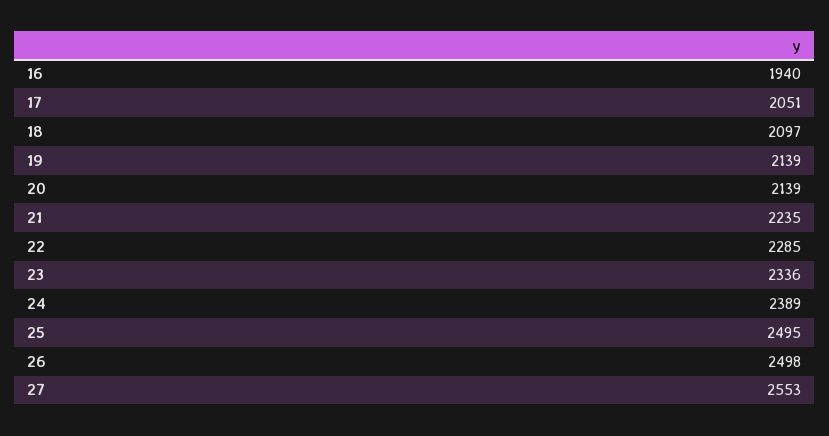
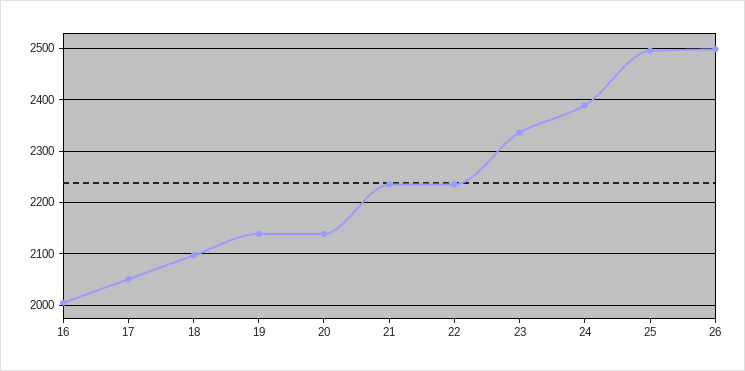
  {
-   "16": 1940,
+   "16": 2000,
    "17": 2051,
    "18": 2097,
    "19": 2139,
    "20": 2139,
    "21": 2235,
-   "22": 2285,
+   "22": 2240,
    "23": 2336,
    "24": 2389,
    "25": 2495,
-   "26": 2498,
+   "26": 2498
-   "27": 2553
  }

